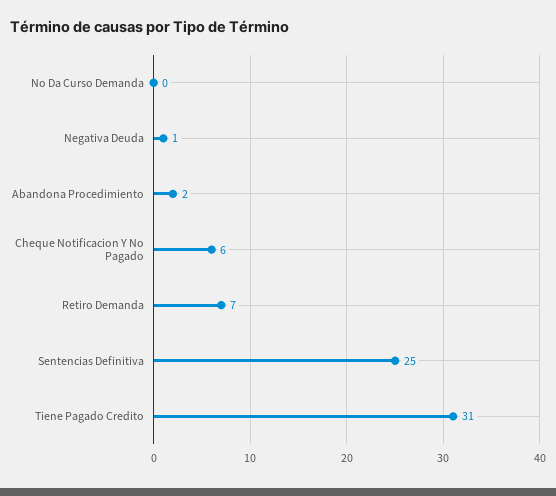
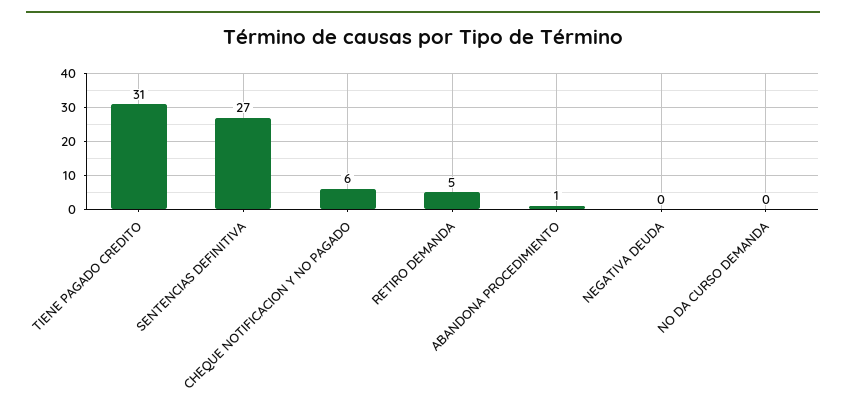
  {
    "No Da Curso Demanda": 0,
-   "Negativa Deuda": 1,
+   "Negativa Deuda": 0,
-   "Abandona Procedimiento": 2,
+   "Abandona Procedimiento": 1,
    "Cheque Notificacion Y No Pagado": 6,
-   "Retiro Demanda": 7,
+   "Retiro Demanda": 5,
-   "Sentencias Definitiva": 25,
+   "Sentencias Definitiva": 27,
    "Tiene Pagado Credito": 31
  }

